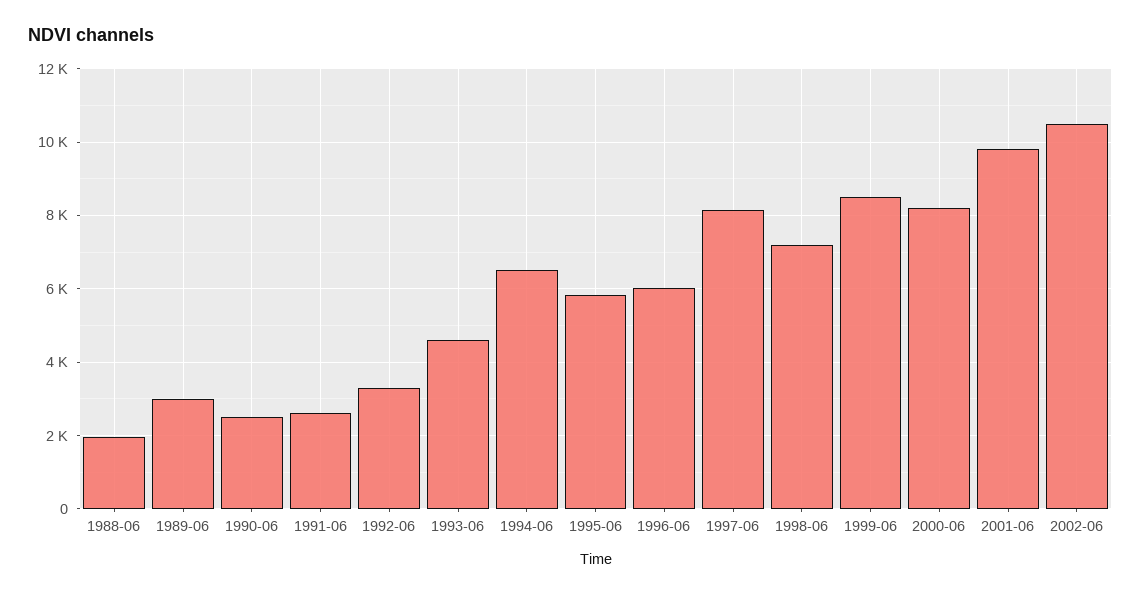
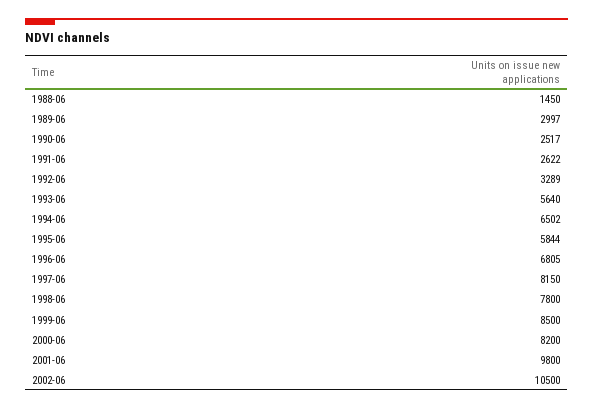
  {
-   "1988-06": 2000,
+   "1988-06": 1450,
    "1989-06": 2997,
    "1990-06": 2517,
    "1991-06": 2622,
    "1992-06": 3289,
-   "1993-06": 4600,
+   "1993-06": 5640,
    "1994-06": 6502,
    "1995-06": 5844,
-   "1996-06": 6000,
+   "1996-06": 6805,
    "1997-06": 8150,
-   "1998-06": 7200,
+   "1998-06": 7800,
    "1999-06": 8500,
    "2000-06": 8200,
    "2001-06": 9800,
    "2002-06": 10500
  }

